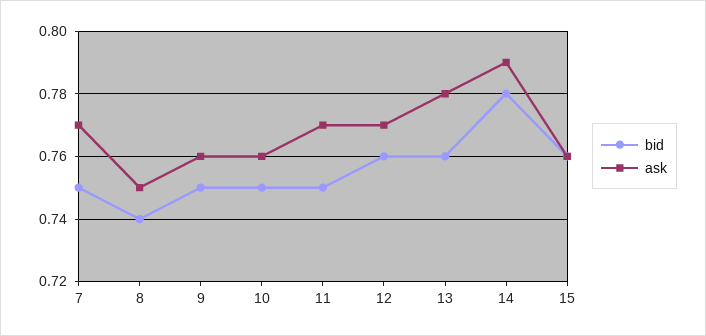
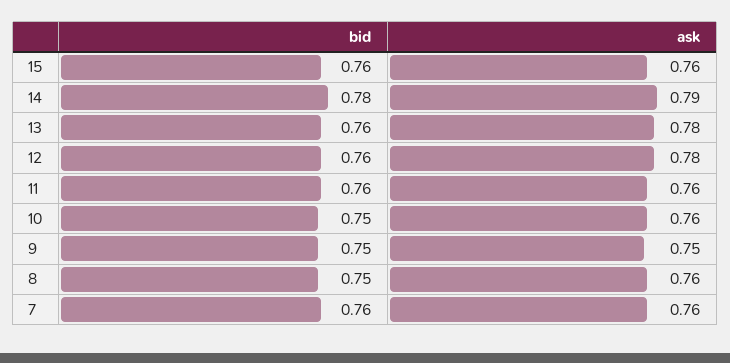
  {
    "bid": {
-     "7": 0.75,
+     "7": 0.76,
-     "8": 0.74,
+     "8": 0.75,
      "9": 0.75,
      "10": 0.75,
-     "11": 0.75,
+     "11": 0.76,
      "12": 0.76,
      "13": 0.76,
      "14": 0.78,
      "15": 0.76
    },
    "ask": {
-     "7": 0.77,
+     "7": 0.76,
-     "8": 0.75,
+     "8": 0.76,
-     "9": 0.76,
+     "9": 0.75,
      "10": 0.76,
-     "11": 0.77,
+     "11": 0.76,
-     "12": 0.77,
+     "12": 0.78,
      "13": 0.78,
      "14": 0.79,
      "15": 0.76
    }
  }

